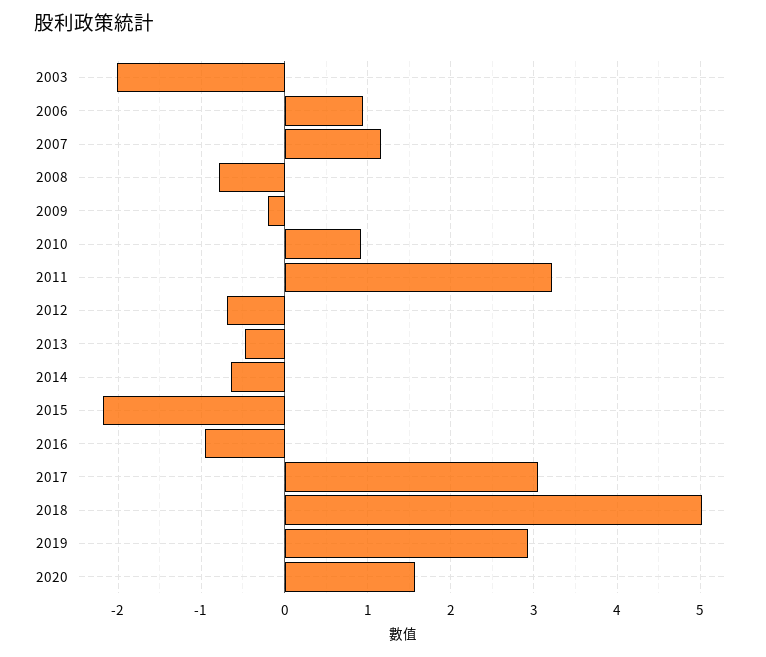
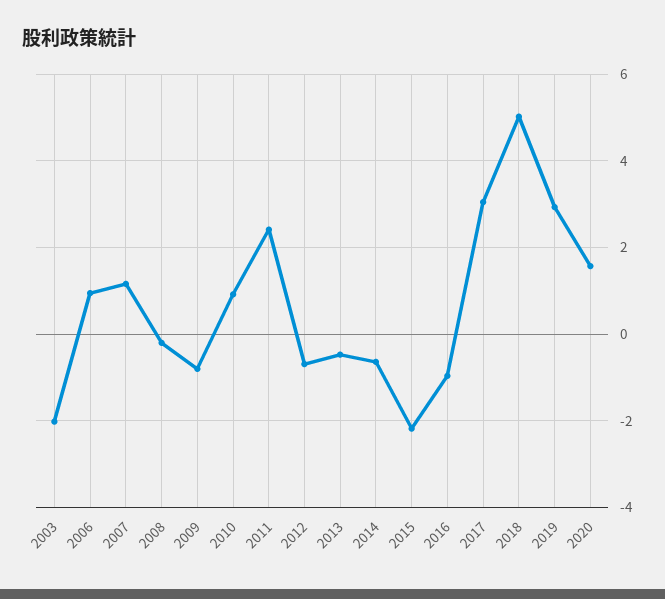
  {
    "2003": -2,
    "2006": 1,
    "2007": 1.2,
-   "2008": -0.8,
+   "2008": -0.2,
-   "2009": -0.2,
+   "2009": -0.8,
    "2010": 0.9,
-   "2011": 3.2,
+   "2011": 2.4,
    "2012": -0.7,
    "2013": -0.5,
    "2014": -0.6,
    "2015": -2.2,
    "2016": -1,
    "2017": 3.1,
    "2018": 5,
    "2019": 2.9,
    "2020": 1.6
  }

